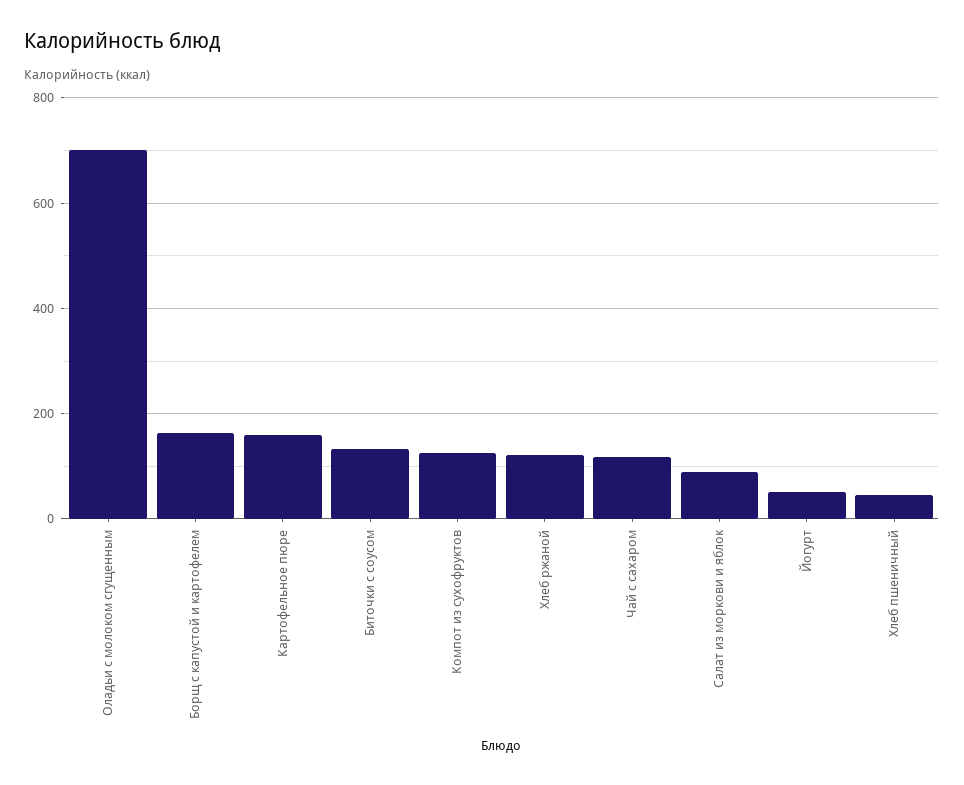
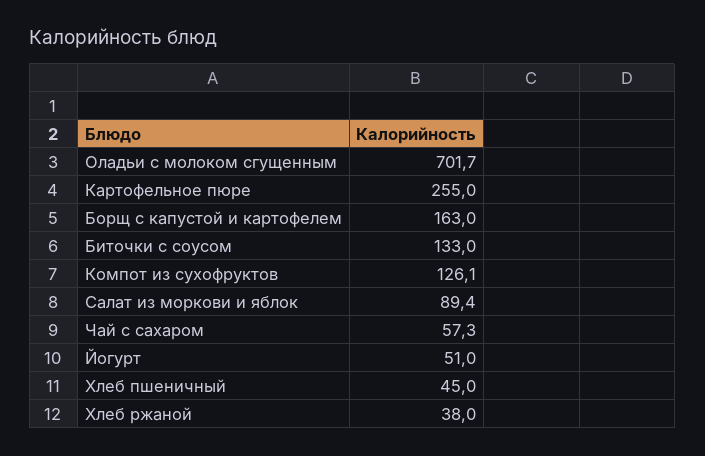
  {
    "Оладьи с молоком сгущенным": 701.7,
    "Борщ с капустой и картофелем": 163,
-   "Картофельное пюре": 160,
+   "Картофельное пюре": 255,
    "Биточки с соусом": 133,
    "Компот из сухофруктов": 126.1,
-   "Хлеб ржаной": 120,
+   "Хлеб ржаной": 38,
-   "Чай с сахаром": 120,
+   "Чай с сахаром": 57.3,
    "Салат из моркови и яблок": 89.4,
    "Йогурт": 51,
    "Хлеб пшеничный": 45
  }

